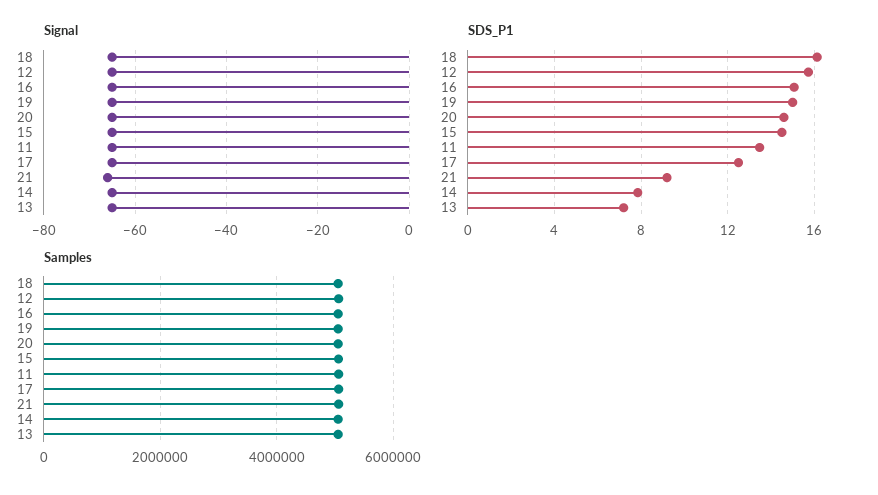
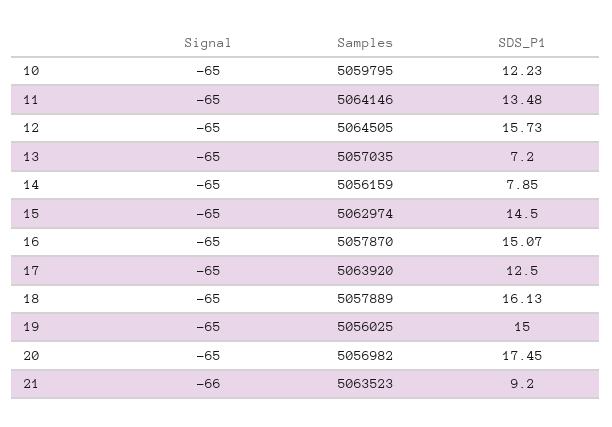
  {
    "Signal": {
      "18": -65,
      "12": -65,
      "16": -65,
      "19": -65,
      "20": -65,
      "15": -65,
      "11": -65,
      "17": -65,
      "21": -66,
      "14": -65,
-     "13": -65
+     "13": -65,
+     "10": -65
    },
    "SDS_P1": {
      "18": 16.13,
      "12": 15.73,
      "16": 15.07,
      "19": 15,
-     "20": 14.5,
+     "20": 17.45,
      "15": 14.5,
      "11": 13.48,
      "17": 12.5,
      "21": 9.2,
      "14": 7.85,
-     "13": 7.2
+     "13": 7.2,
+     "10": 12.23
    },
    "Samples": {
      "18": 5057889,
      "12": 5064505,
      "16": 5057870,
      "19": 5056025,
      "20": 5056982,
      "15": 5062974,
      "11": 5064146,
      "17": 5063920,
      "21": 5063523,
      "14": 5056159,
-     "13": 5057035
+     "13": 5057035,
+     "10": 5059795
    }
  }

